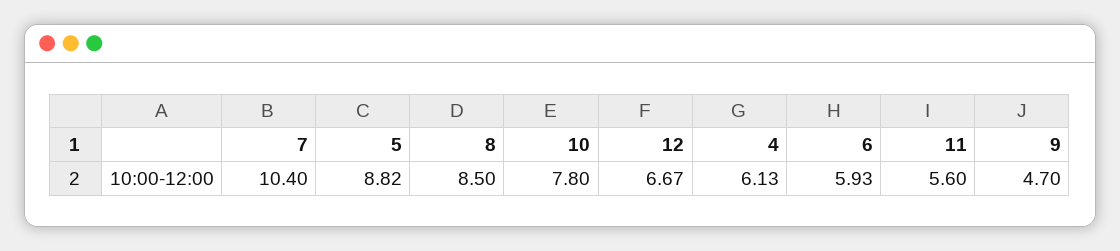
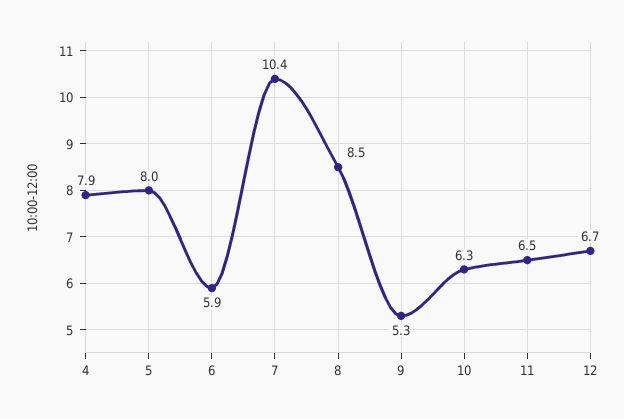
  {
    "7": 10.4,
-   "5": 8.82,
+   "5": 8,
    "8": 8.5,
-   "10": 7.8,
+   "10": 6.3,
    "12": 6.67,
-   "4": 6.13,
+   "4": 7.9,
    "6": 5.93,
-   "11": 5.6,
+   "11": 6.5,
-   "9": 4.7
+   "9": 5.3
  }

